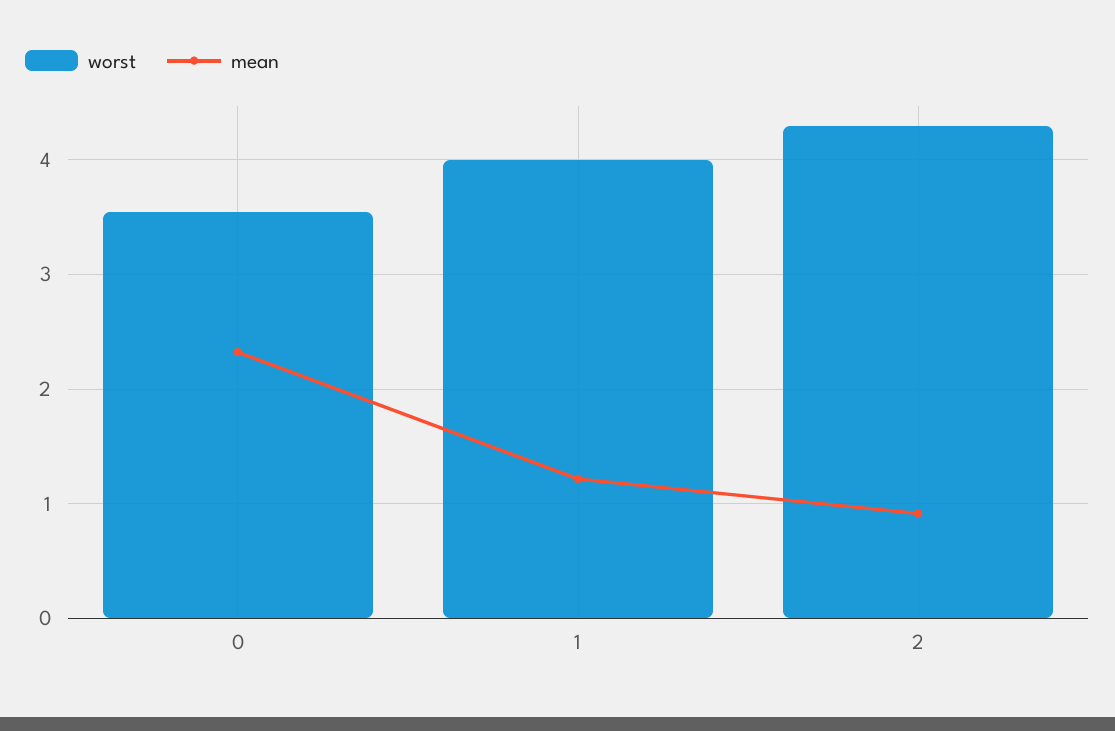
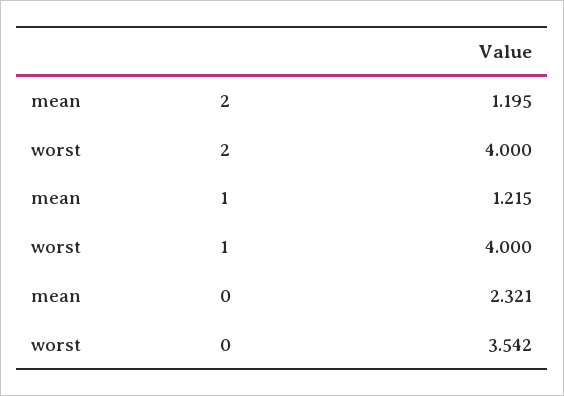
  {
    "worst": {
      "0": 3.542,
      "1": 4,
-     "2": 4.3
+     "2": 4
    },
    "mean": {
      "0": 2.321,
      "1": 1.215,
-     "2": 0.9
+     "2": 1.195
    }
  }

